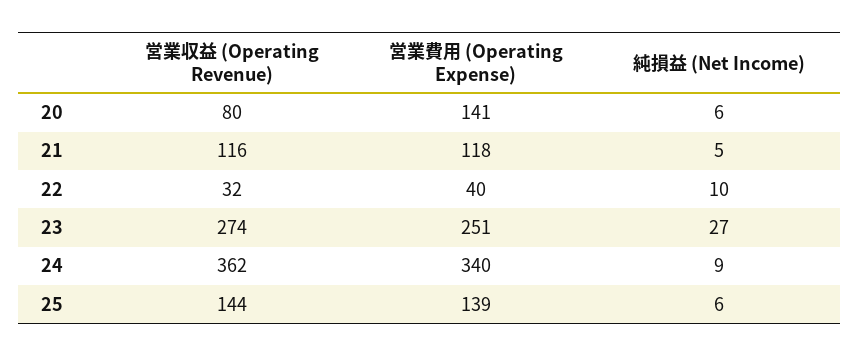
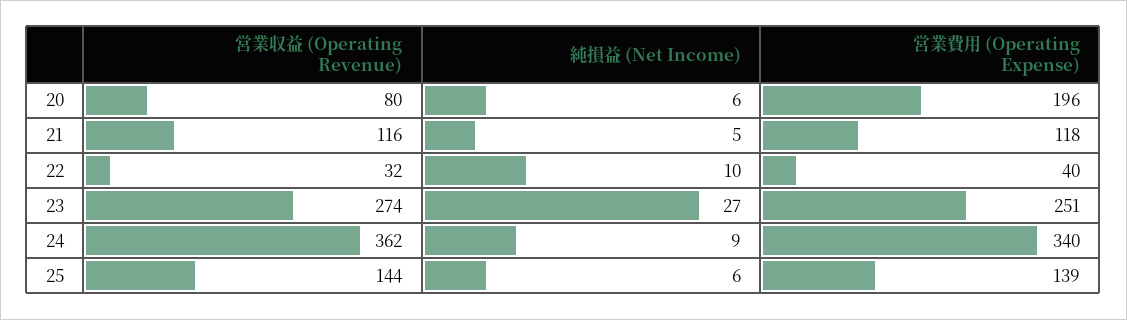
  {
    "営業収益 (Operating Revenue)": {
      "20": 80,
      "21": 116,
      "22": 32,
      "23": 274,
      "24": 362,
      "25": 144
    },
    "営業費用 (Operating Expense)": {
-     "20": 141,
+     "20": 196,
      "21": 118,
      "22": 40,
      "23": 251,
      "24": 340,
      "25": 139
    },
    "純損益 (Net Income)": {
      "20": 6,
      "21": 5,
      "22": 10,
      "23": 27,
      "24": 9,
      "25": 6
    }
  }

